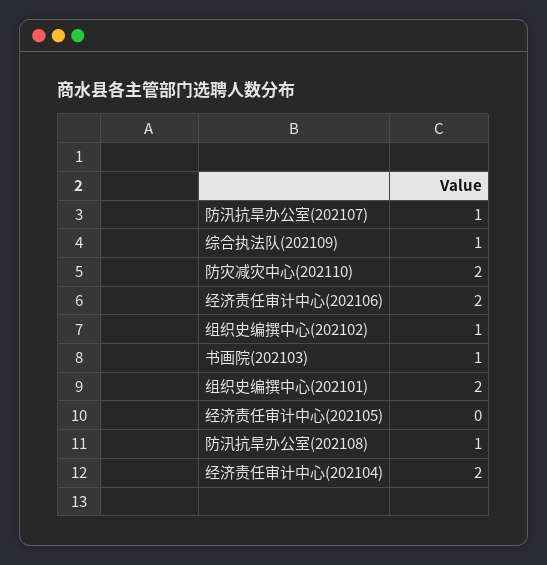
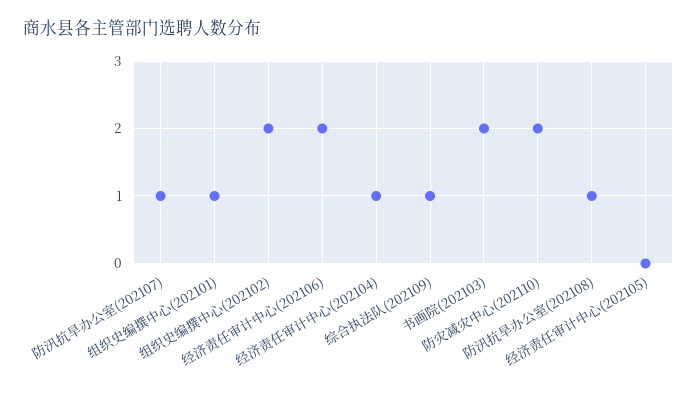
  {
    "防汛抗旱办公室(202107)": 1,
    "综合执法队(202109)": 1,
    "防灾减灾中心(202110)": 2,
    "经济责任审计中心(202106)": 2,
-   "组织史编撰中心(202102)": 1,
+   "组织史编撰中心(202102)": 2,
-   "书画院(202103)": 1,
+   "书画院(202103)": 2,
-   "组织史编撰中心(202101)": 2,
+   "组织史编撰中心(202101)": 1,
    "经济责任审计中心(202105)": 0,
    "防汛抗旱办公室(202108)": 1,
-   "经济责任审计中心(202104)": 2
+   "经济责任审计中心(202104)": 1
  }

